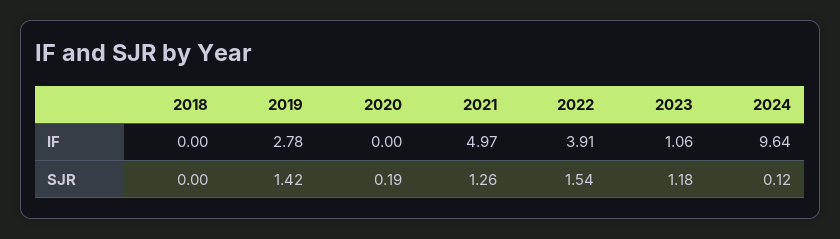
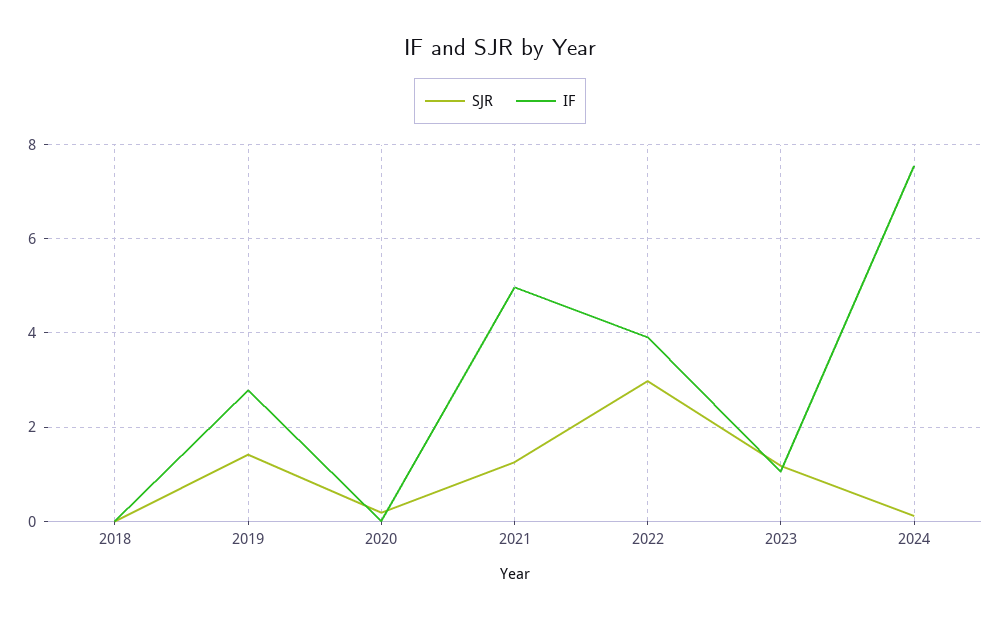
  {
    "IF": {
      "2018": 0,
      "2019": 2.78,
      "2020": 0,
      "2021": 4.97,
      "2022": 3.91,
      "2023": 1.06,
-     "2024": 9.64
+     "2024": 7.6
    },
    "SJR": {
      "2018": 0,
      "2019": 1.42,
      "2020": 0.19,
      "2021": 1.26,
-     "2022": 1.54,
+     "2022": 3,
      "2023": 1.18,
      "2024": 0.12
    }
  }

